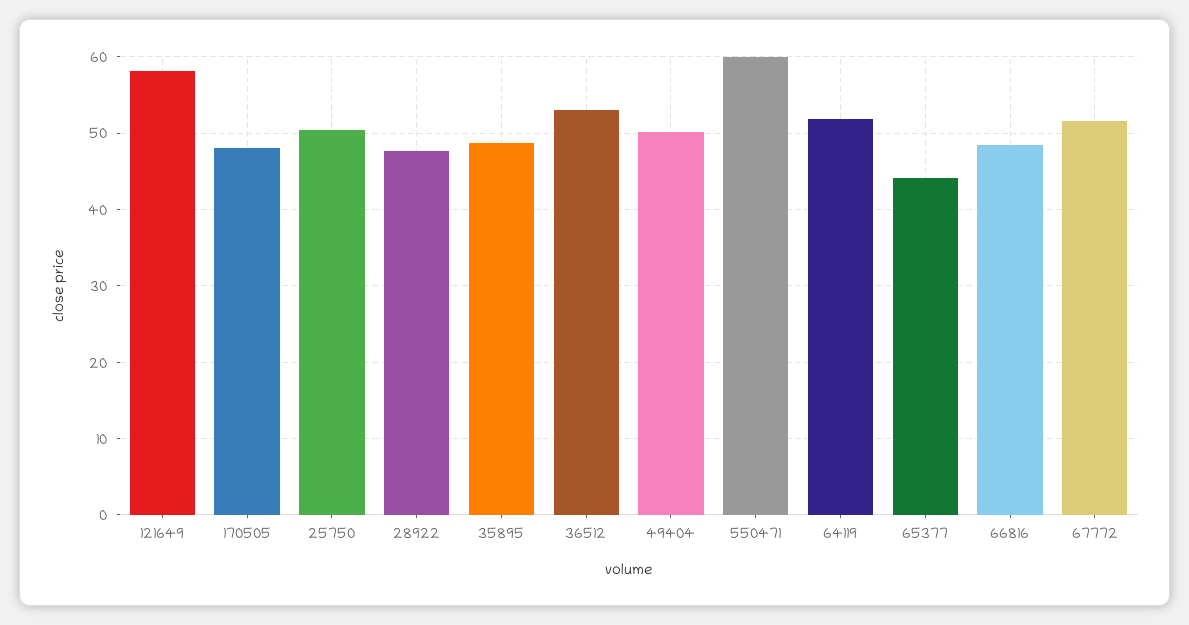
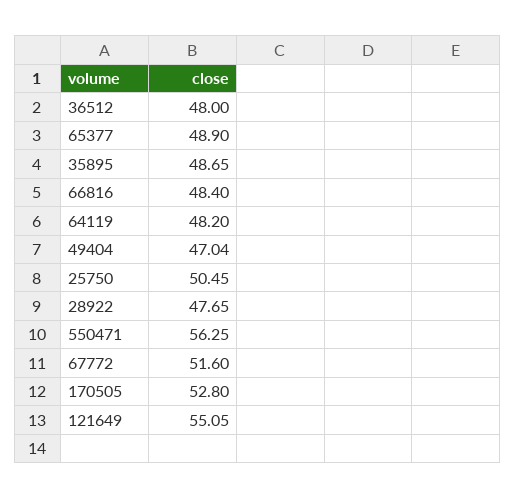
  {
-   "121649": 58,
+   "121649": 55.05,
-   "170505": 48,
+   "170505": 52.8,
    "25750": 50.45,
    "28922": 47.65,
    "35895": 48.65,
-   "36512": 53,
+   "36512": 48,
-   "49404": 50,
+   "49404": 47.04,
-   "550471": 60,
+   "550471": 56.25,
-   "64119": 52,
+   "64119": 48.2,
-   "65377": 44,
+   "65377": 48.9,
    "66816": 48.4,
    "67772": 51.6
  }

